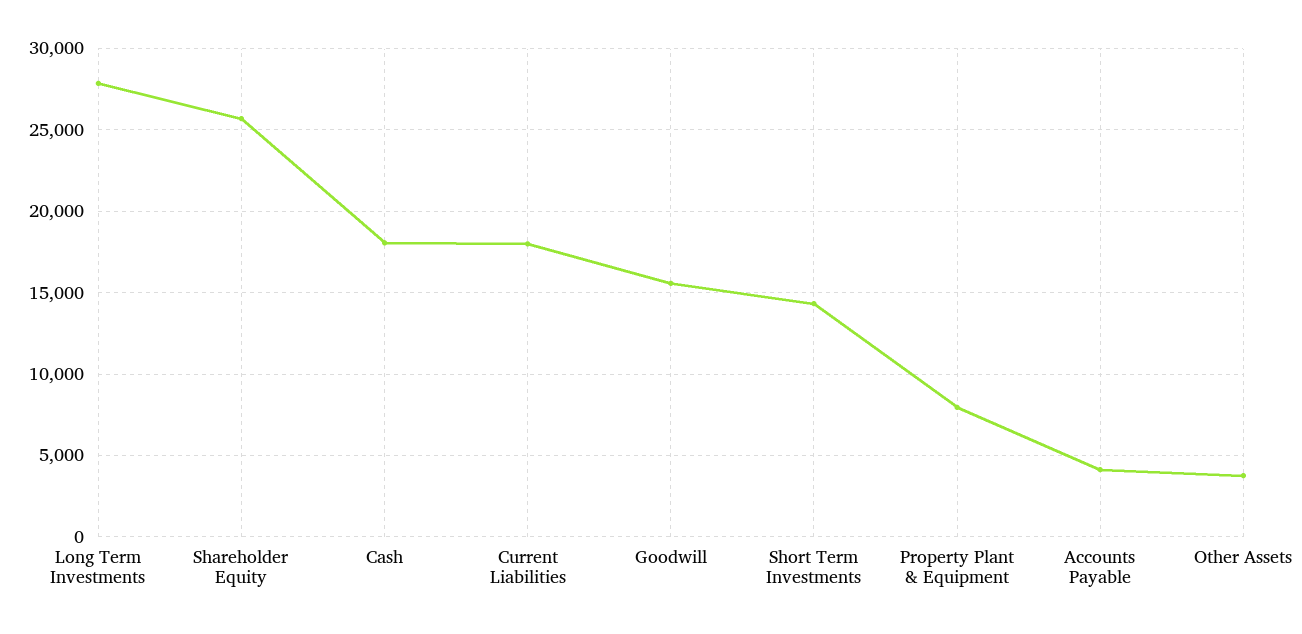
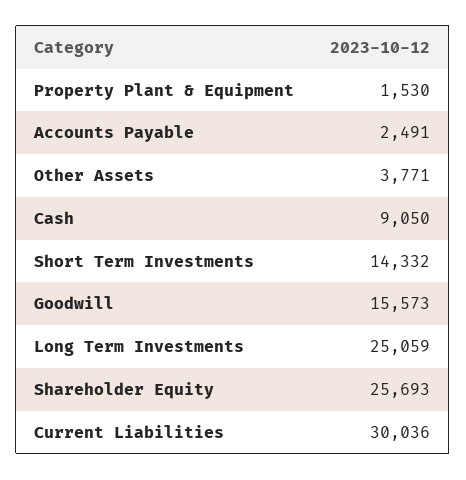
  {
-   "Long Term Investments": 28000,
+   "Long Term Investments": 25059,
    "Shareholder Equity": 25693,
-   "Cash": 18000,
+   "Cash": 9050,
-   "Current Liabilities": 18000,
+   "Current Liabilities": 30036,
    "Goodwill": 15573,
    "Short Term Investments": 14332,
-   "Property Plant & Equipment": 8000,
+   "Property Plant & Equipment": 1530,
-   "Accounts Payable": 4000,
+   "Accounts Payable": 2491,
    "Other Assets": 3771
  }

